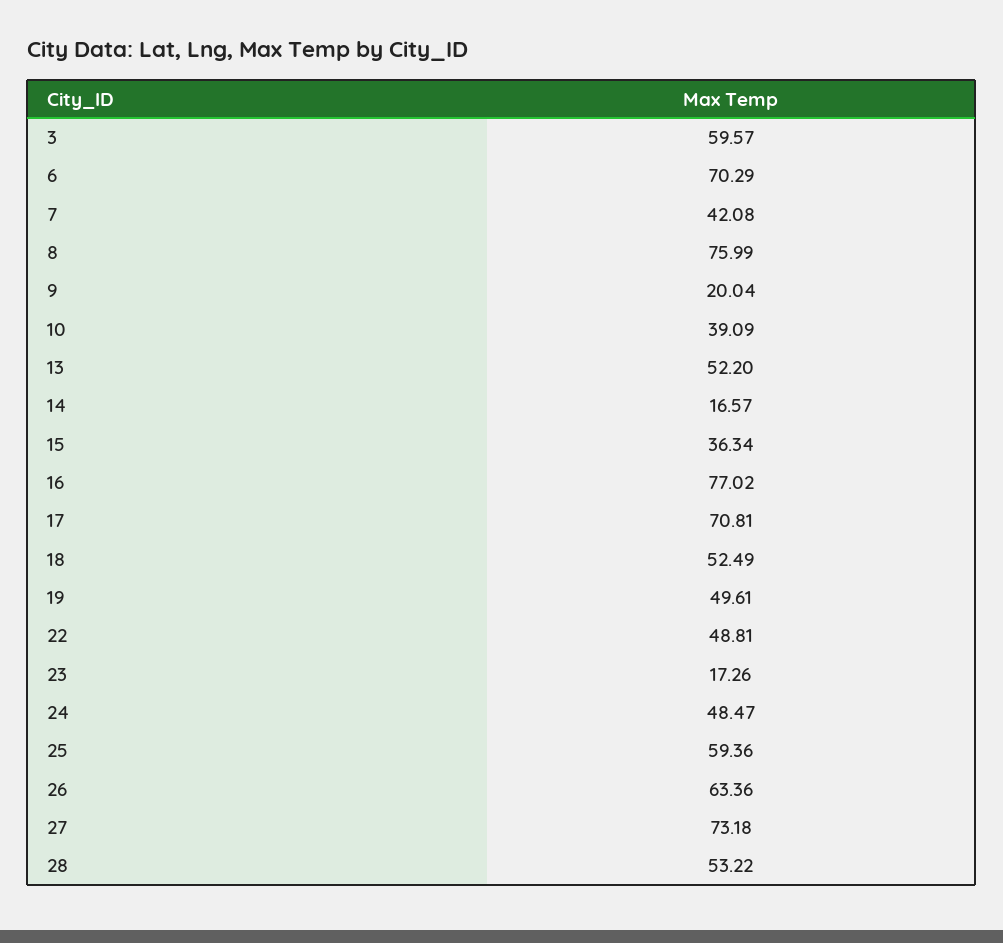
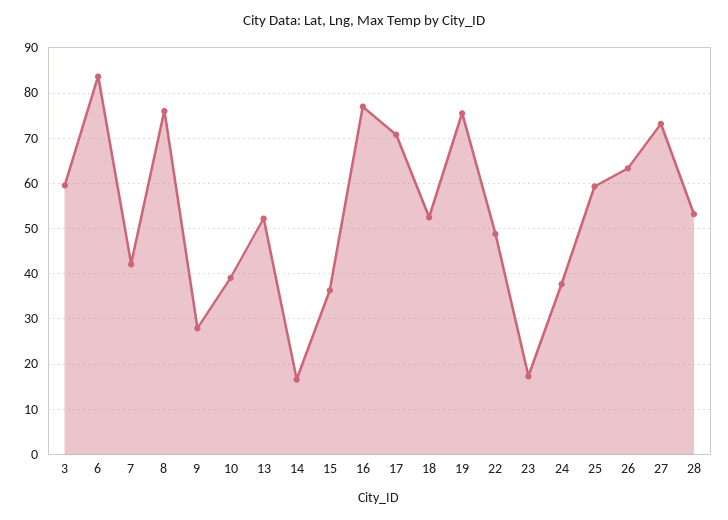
  {
    "3": 59.57,
-   "6": 70.29,
+   "6": 84,
    "7": 42.08,
    "8": 75.99,
-   "9": 20.04,
+   "9": 28,
    "10": 39.09,
    "13": 52.2,
    "14": 16.57,
    "15": 36.34,
    "16": 77.02,
    "17": 70.81,
    "18": 52.49,
-   "19": 49.61,
+   "19": 76,
    "22": 48.81,
    "23": 17.26,
-   "24": 48.47,
+   "24": 38,
    "25": 59.36,
    "26": 63.36,
    "27": 73.18,
    "28": 53.22
  }

